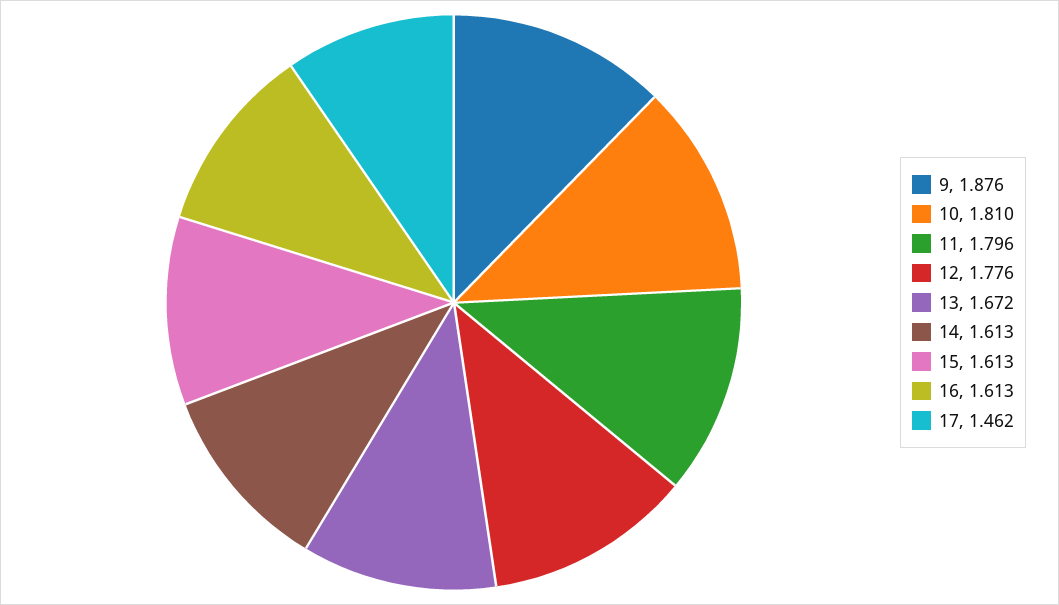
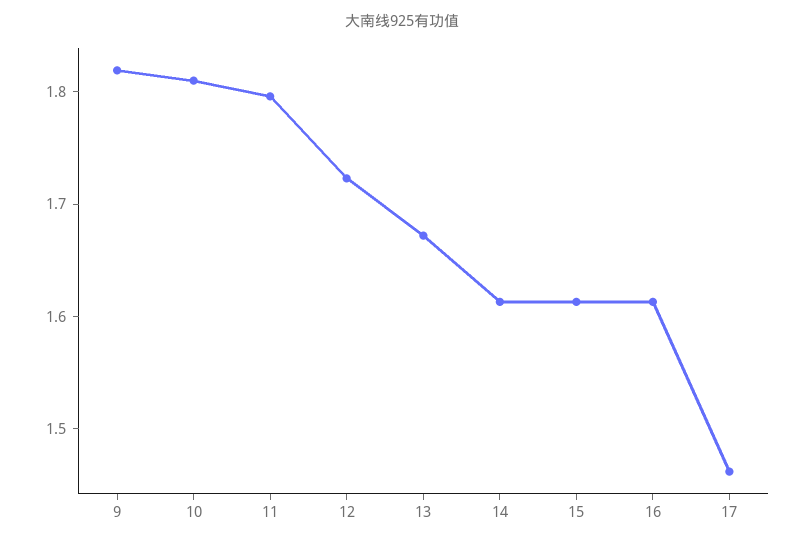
  {
-   "9": 1.876,
+   "9": 1.82,
    "10": 1.81,
    "11": 1.796,
-   "12": 1.776,
+   "12": 1.72,
    "13": 1.672,
    "14": 1.613,
    "15": 1.613,
    "16": 1.613,
    "17": 1.462
  }

